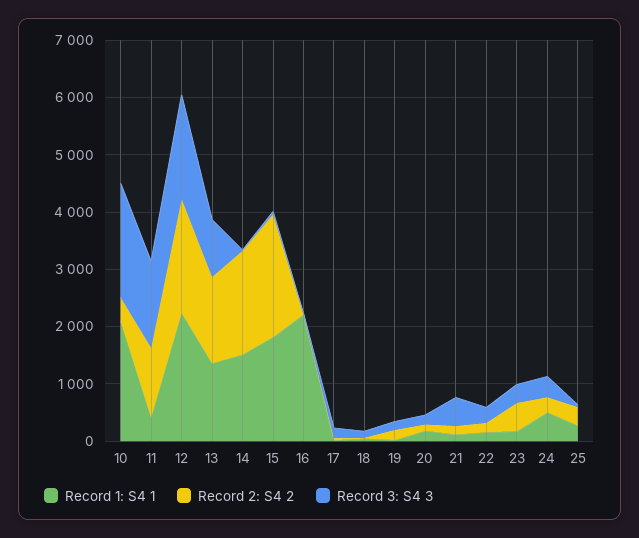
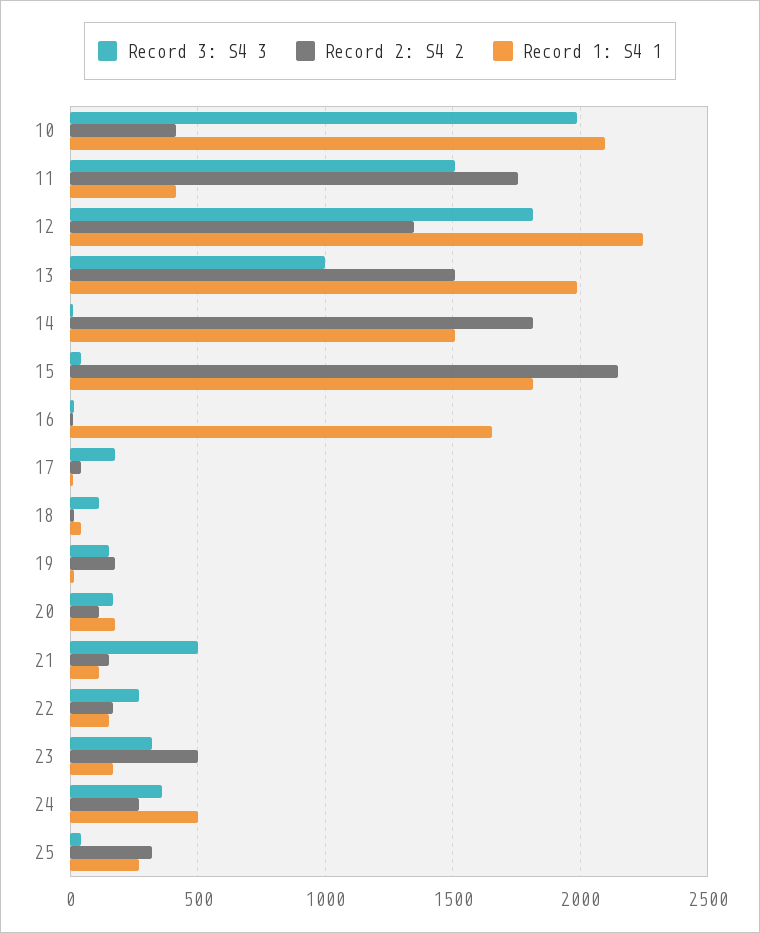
  {
    "Record 1: S4 1": {
      "10": 2100,
      "11": 400,
      "12": 2250,
-     "13": 1400,
+     "13": 2000,
      "14": 1500,
      "15": 1800,
-     "16": 2200,
+     "16": 1650,
      "17": 0,
      "18": 50,
      "19": 0,
      "20": 200,
      "21": 100,
      "22": 150,
      "23": 150,
      "24": 500,
      "25": 250
    },
    "Record 2: S4 2": {
      "10": 400,
-     "11": 1200,
+     "11": 1750,
-     "12": 2000,
+     "12": 1350,
      "13": 1500,
      "14": 1800,
      "15": 2150,
      "16": 0,
      "17": 50,
      "18": 0,
      "19": 200,
      "20": 100,
      "21": 150,
      "22": 150,
      "23": 500,
      "24": 250,
      "25": 300
    },
    "Record 3: S4 3": {
      "10": 2000,
      "11": 1500,
      "12": 1800,
      "13": 1000,
      "14": 0,
      "15": 50,
      "16": 0,
      "17": 200,
      "18": 100,
      "19": 150,
      "20": 150,
      "21": 500,
      "22": 250,
      "23": 300,
      "24": 350,
      "25": 50
    }
  }

